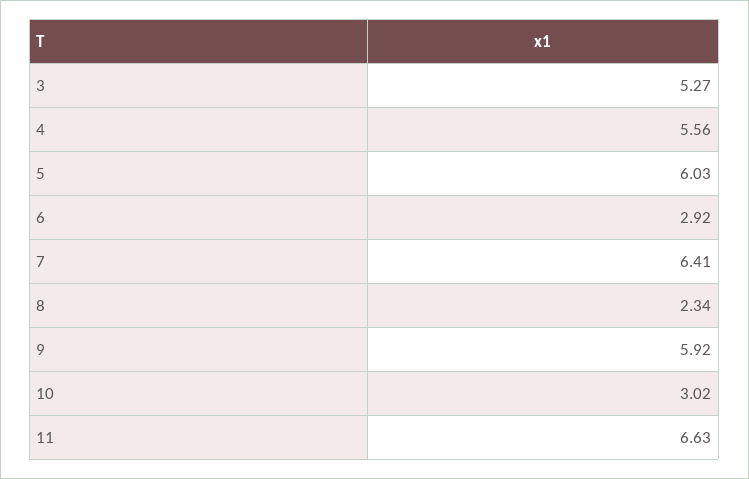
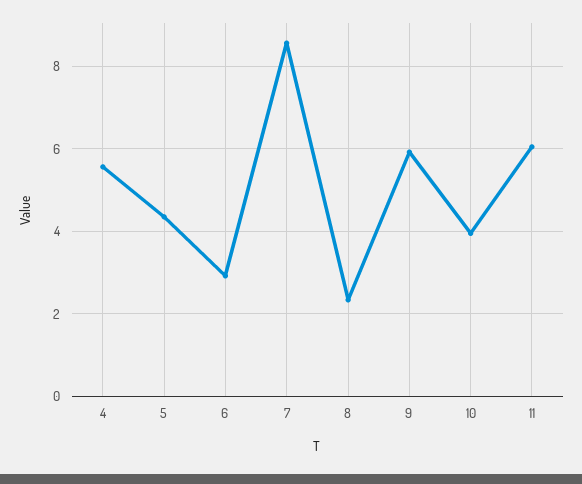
  {
-   "3": 5.27,
    "4": 5.56,
-   "5": 6.03,
+   "5": 4.4,
    "6": 2.92,
-   "7": 6.41,
+   "7": 8.6,
    "8": 2.34,
    "9": 5.92,
-   "10": 3.02,
+   "10": 4,
-   "11": 6.63
+   "11": 6
  }

